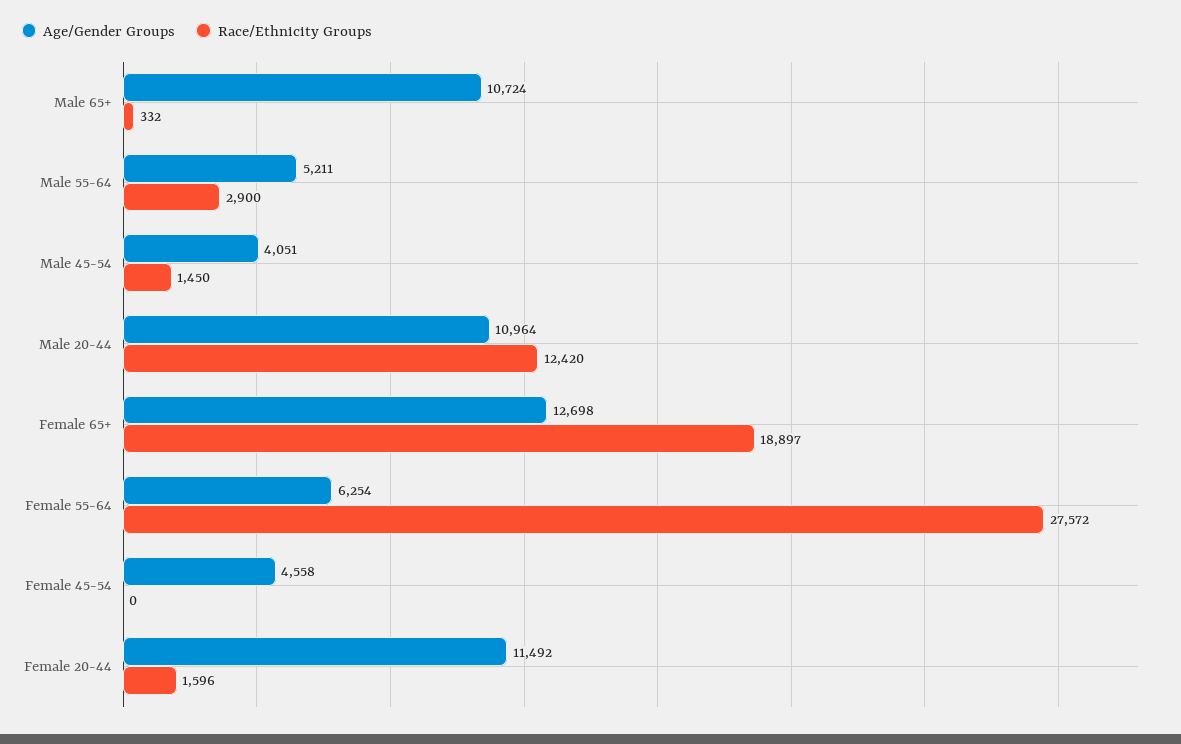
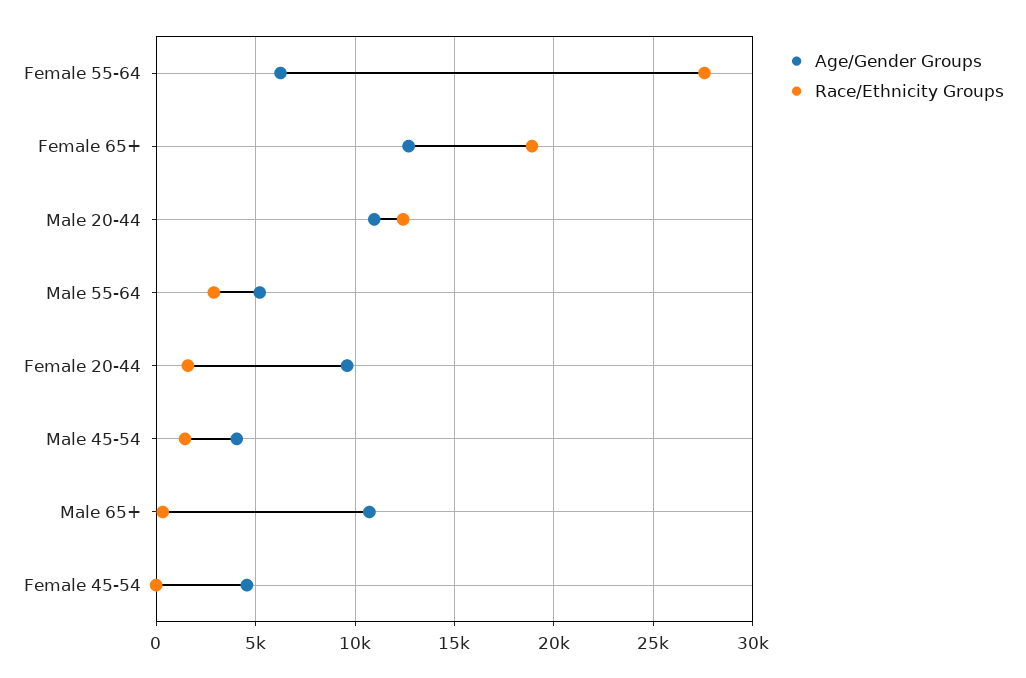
  {
    "Age/Gender Groups": {
      "Male 65+": 10724,
      "Male 55-64": 5211,
      "Male 45-54": 4051,
      "Male 20-44": 10964,
      "Female 65+": 12698,
      "Female 55-64": 6254,
      "Female 45-54": 4558,
-     "Female 20-44": 11492
+     "Female 20-44": 9500
    },
    "Race/Ethnicity Groups": {
      "Male 65+": 332,
      "Male 55-64": 2900,
      "Male 45-54": 1450,
      "Male 20-44": 12420,
      "Female 65+": 18897,
      "Female 55-64": 27572,
      "Female 45-54": 0,
      "Female 20-44": 1596
    }
  }

